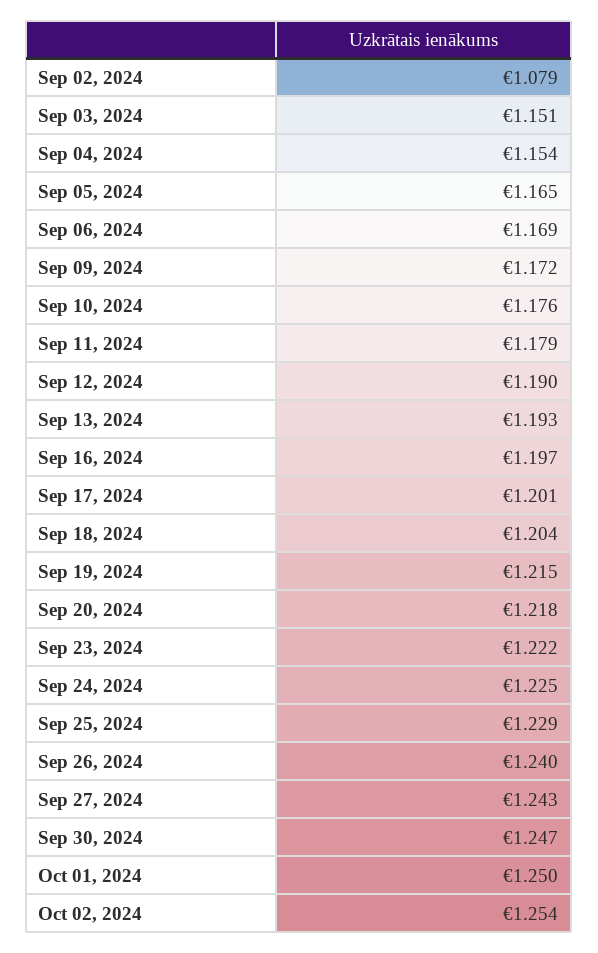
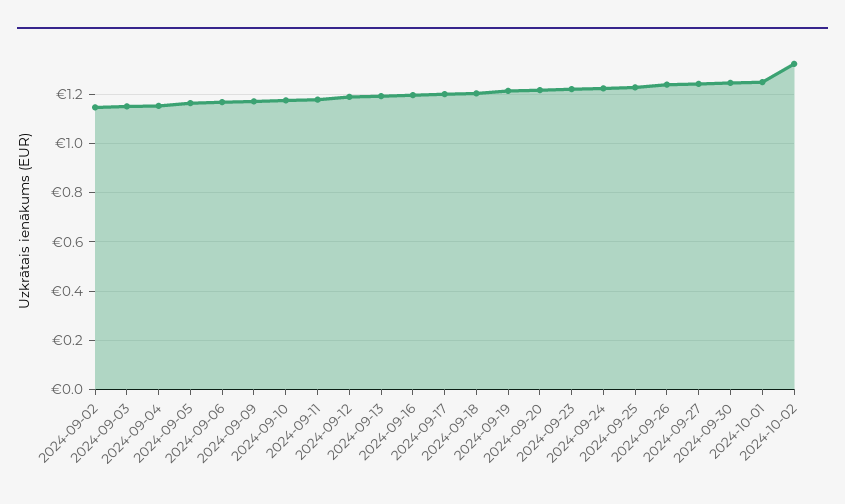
  {
-   "Sep 02, 2024": 1.079,
+   "Sep 02, 2024": 1.15,
    "Sep 03, 2024": 1.151,
    "Sep 04, 2024": 1.154,
    "Sep 05, 2024": 1.165,
    "Sep 06, 2024": 1.169,
    "Sep 09, 2024": 1.172,
    "Sep 10, 2024": 1.176,
    "Sep 11, 2024": 1.179,
    "Sep 12, 2024": 1.19,
    "Sep 13, 2024": 1.193,
    "Sep 16, 2024": 1.197,
    "Sep 17, 2024": 1.201,
    "Sep 18, 2024": 1.204,
    "Sep 19, 2024": 1.215,
    "Sep 20, 2024": 1.218,
    "Sep 23, 2024": 1.222,
    "Sep 24, 2024": 1.225,
    "Sep 25, 2024": 1.229,
    "Sep 26, 2024": 1.24,
    "Sep 27, 2024": 1.243,
    "Sep 30, 2024": 1.247,
    "Oct 01, 2024": 1.25,
-   "Oct 02, 2024": 1.254
+   "Oct 02, 2024": 1.325
  }

